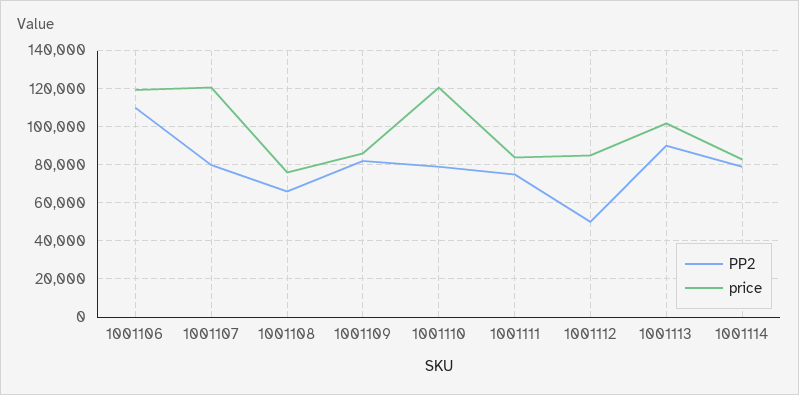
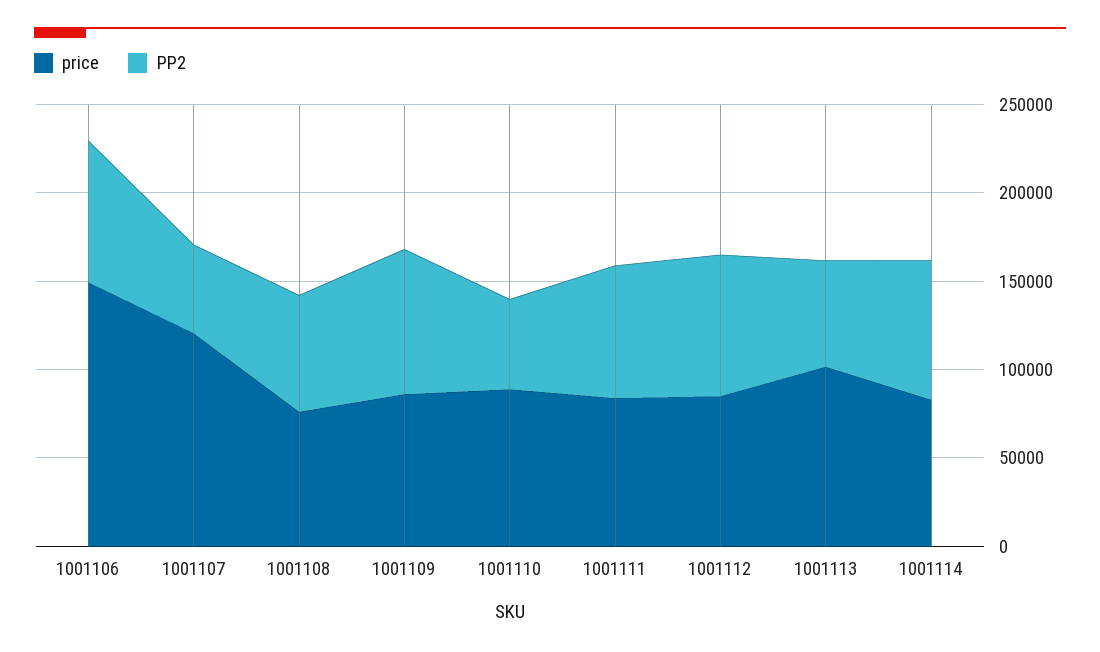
  {
    "PP2": {
-     "1001106": 110000,
+     "1001106": 80000,
-     "1001107": 80000,
+     "1001107": 50000,
      "1001108": 65000,
      "1001109": 80000,
-     "1001110": 80000,
+     "1001110": 50000,
      "1001111": 75000,
-     "1001112": 50000,
+     "1001112": 80000,
-     "1001113": 90000,
+     "1001113": 60000,
      "1001114": 80000
    },
    "price": {
-     "1001106": 120000,
+     "1001106": 150000,
      "1001107": 120000,
      "1001108": 75000,
      "1001109": 85000,
-     "1001110": 120000,
+     "1001110": 90000,
      "1001111": 85000,
      "1001112": 85000,
      "1001113": 100000,
      "1001114": 85000
    }
  }

